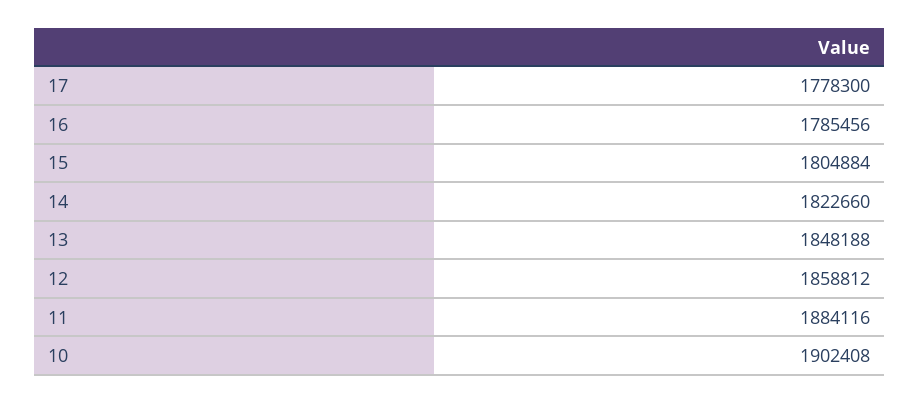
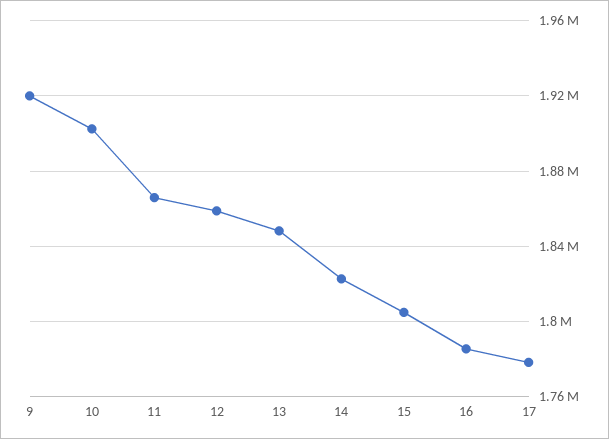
  {
    "17": 1778300,
    "16": 1785456,
    "15": 1804884,
    "14": 1822660,
    "13": 1848188,
    "12": 1858812,
-   "11": 1884116,
+   "11": 1865000,
-   "10": 1902408
+   "10": 1902408,
+   "9": 1920000
  }

